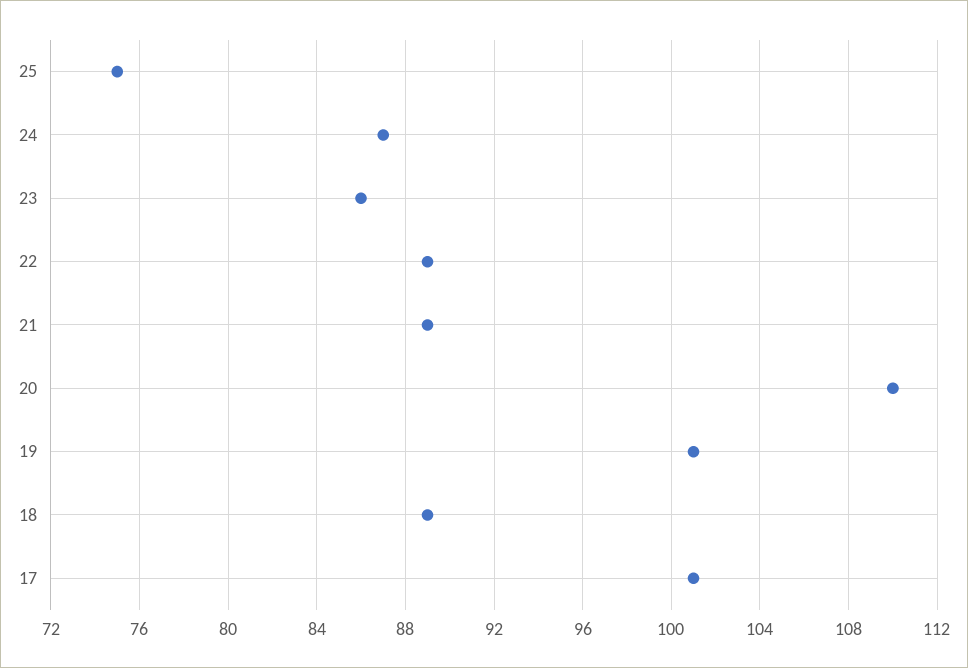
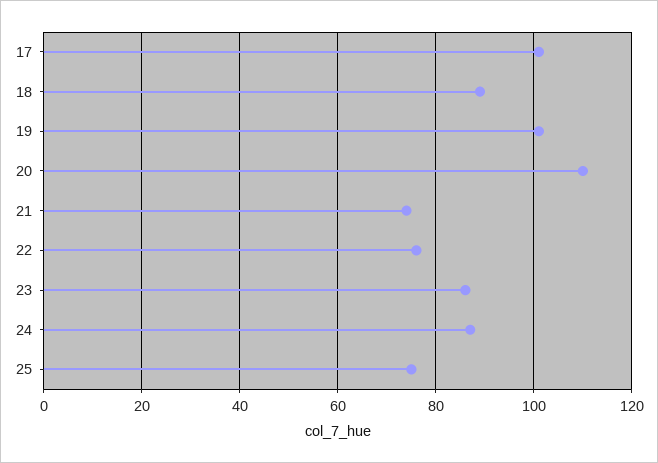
  {
    "25": 75,
    "24": 87,
    "23": 86,
-   "22": 89,
+   "22": 75,
-   "21": 89,
+   "21": 75,
    "20": 110,
    "19": 101,
    "18": 89,
    "17": 101
  }

